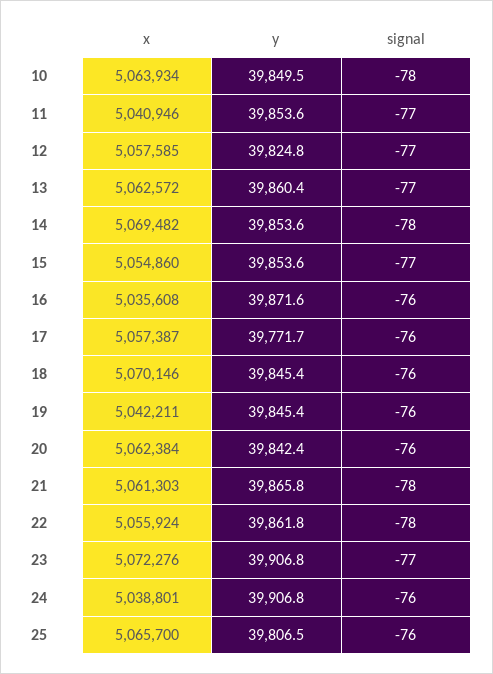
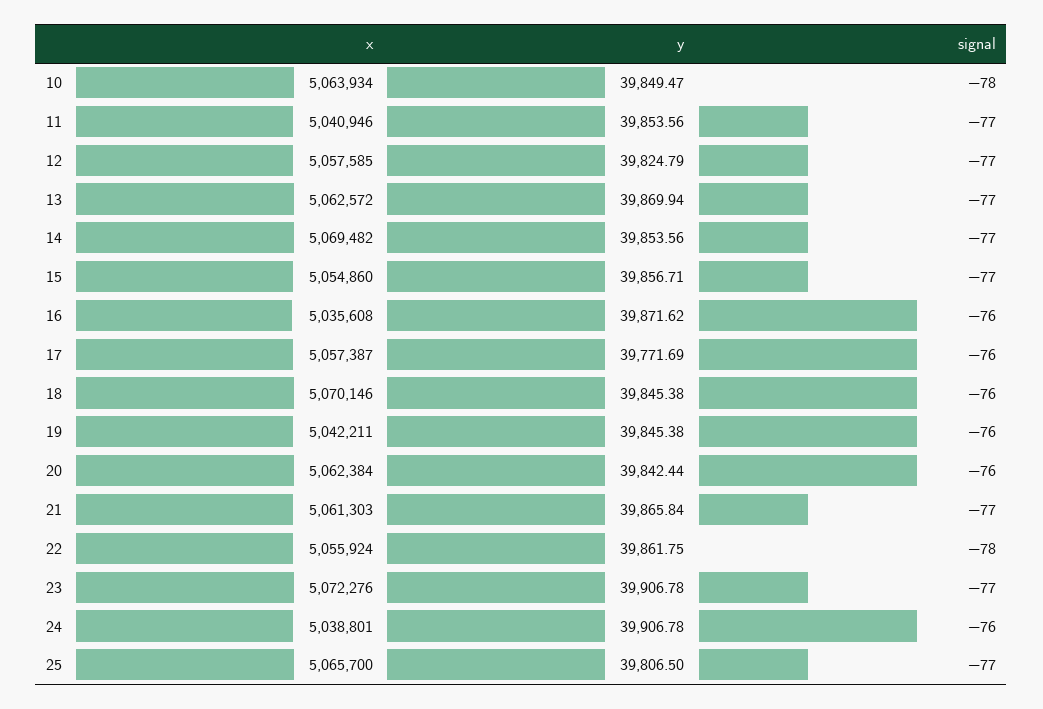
  {
    "x": {
      "10": 5063934,
      "11": 5040946,
      "12": 5057585,
      "13": 5062572,
      "14": 5069482,
      "15": 5054860,
      "16": 5035608,
      "17": 5057387,
      "18": 5070146,
      "19": 5042211,
      "20": 5062384,
      "21": 5061303,
      "22": 5055924,
      "23": 5072276,
      "24": 5038801,
      "25": 5065700
    },
    "y": {
      "10": 39849.47,
      "11": 39853.56,
      "12": 39824.79,
-     "13": 39860.4,
+     "13": 39869.94,
      "14": 39853.56,
-     "15": 39853.6,
+     "15": 39856.71,
      "16": 39871.62,
      "17": 39771.69,
      "18": 39845.38,
      "19": 39845.38,
      "20": 39842.44,
      "21": 39865.84,
      "22": 39861.75,
      "23": 39906.78,
      "24": 39906.78,
      "25": 39806.5
    },
    "signal": {
      "10": -78,
      "11": -77,
      "12": -77,
      "13": -77,
-     "14": -78,
+     "14": -77,
      "15": -77,
      "16": -76,
      "17": -76,
      "18": -76,
      "19": -76,
      "20": -76,
-     "21": -78,
+     "21": -77,
      "22": -78,
      "23": -77,
      "24": -76,
-     "25": -76
+     "25": -77
    }
  }

